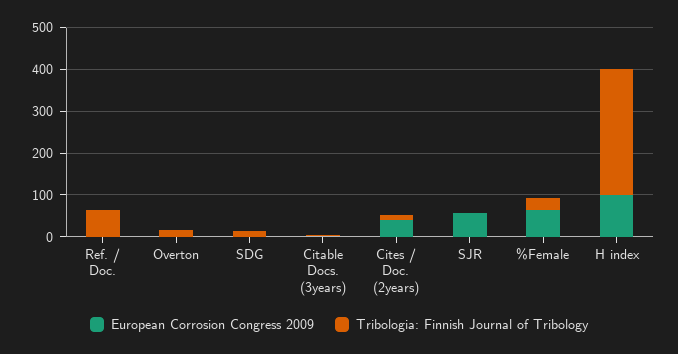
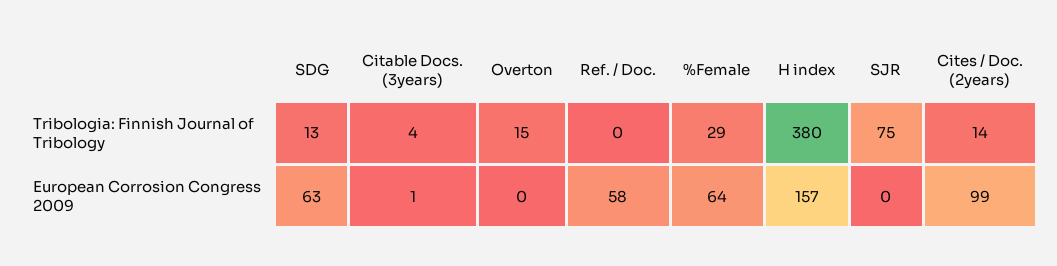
  {
    "European Corrosion Congress 2009": {
-     "Ref. / Doc.": 0,
+     "Ref. / Doc.": 58,
      "Overton": 0,
-     "SDG": 0,
+     "SDG": 63,
      "Citable Docs. (3years)": 1,
-     "Cites / Doc. (2years)": 40,
+     "Cites / Doc. (2years)": 99,
-     "SJR": 60,
+     "SJR": 0,
      "%Female": 64,
-     "H index": 100
+     "H index": 157
    },
    "Tribologia: Finnish Journal of Tribology": {
-     "Ref. / Doc.": 60,
+     "Ref. / Doc.": 0,
      "Overton": 15,
      "SDG": 13,
      "Citable Docs. (3years)": 4,
      "Cites / Doc. (2years)": 14,
-     "SJR": 0,
+     "SJR": 75,
      "%Female": 29,
-     "H index": 300
+     "H index": 380
    }
  }

